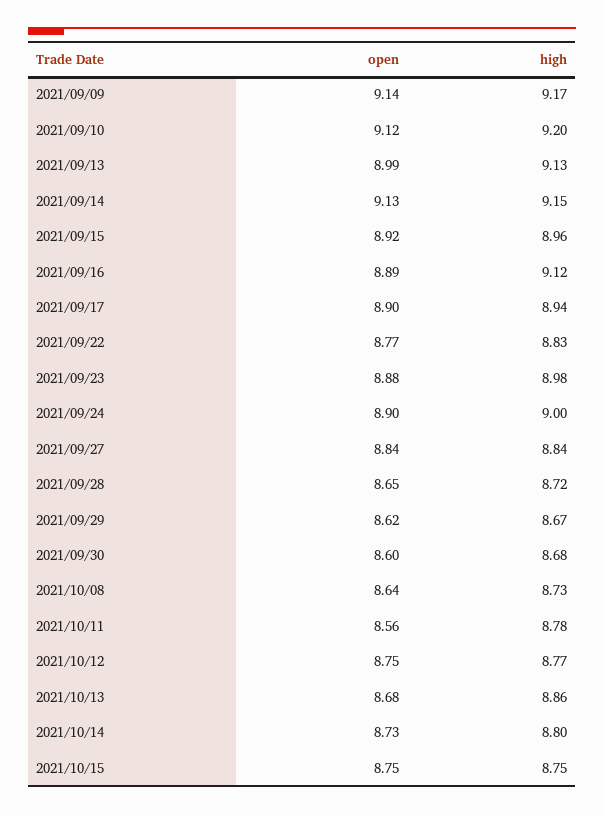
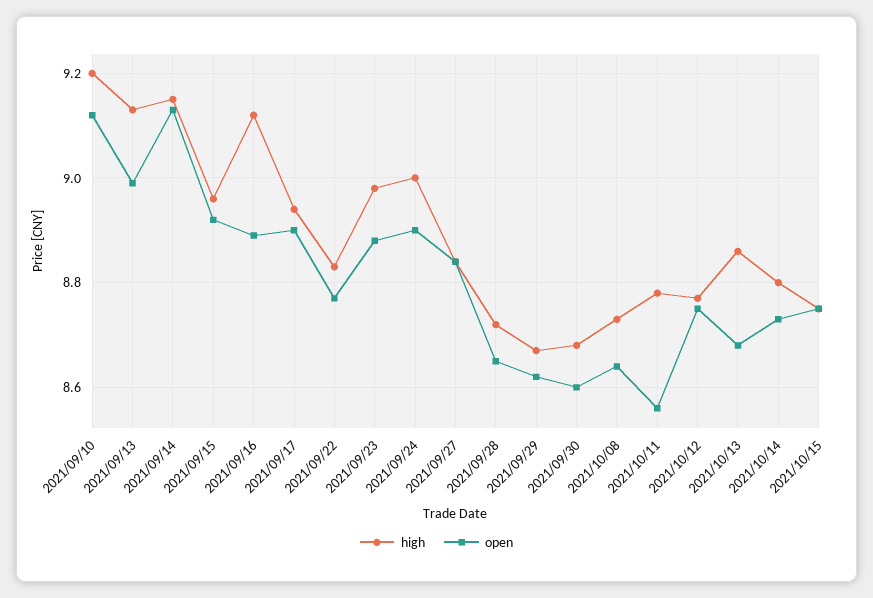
  {
    "open": {
-     "2021/09/09": 9.14,
      "2021/09/10": 9.12,
      "2021/09/13": 8.99,
      "2021/09/14": 9.13,
      "2021/09/15": 8.92,
      "2021/09/16": 8.89,
      "2021/09/17": 8.9,
      "2021/09/22": 8.77,
      "2021/09/23": 8.88,
      "2021/09/24": 8.9,
      "2021/09/27": 8.84,
      "2021/09/28": 8.65,
      "2021/09/29": 8.62,
      "2021/09/30": 8.6,
      "2021/10/08": 8.64,
      "2021/10/11": 8.56,
      "2021/10/12": 8.75,
      "2021/10/13": 8.68,
      "2021/10/14": 8.73,
      "2021/10/15": 8.75
    },
    "high": {
-     "2021/09/09": 9.17,
      "2021/09/10": 9.2,
      "2021/09/13": 9.13,
      "2021/09/14": 9.15,
      "2021/09/15": 8.96,
      "2021/09/16": 9.12,
      "2021/09/17": 8.94,
      "2021/09/22": 8.83,
      "2021/09/23": 8.98,
      "2021/09/24": 9,
      "2021/09/27": 8.84,
      "2021/09/28": 8.72,
      "2021/09/29": 8.67,
      "2021/09/30": 8.68,
      "2021/10/08": 8.73,
      "2021/10/11": 8.78,
      "2021/10/12": 8.77,
      "2021/10/13": 8.86,
      "2021/10/14": 8.8,
      "2021/10/15": 8.75
    }
  }

